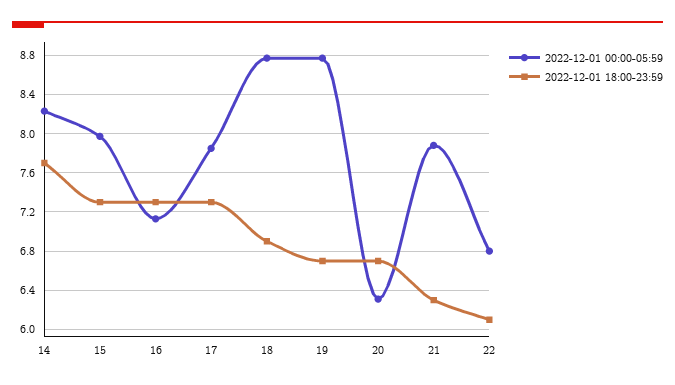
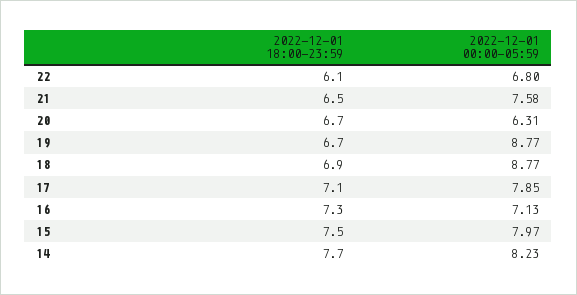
  {
    "2022-12-01 00:00-05:59": {
      "14": 8.23,
      "15": 7.97,
      "16": 7.13,
      "17": 7.85,
      "18": 8.77,
      "19": 8.77,
      "20": 6.31,
-     "21": 7.9,
+     "21": 7.58,
      "22": 6.8
    },
    "2022-12-01 18:00-23:59": {
      "14": 7.7,
-     "15": 7.3,
+     "15": 7.5,
      "16": 7.3,
-     "17": 7.3,
+     "17": 7.1,
      "18": 6.9,
      "19": 6.7,
      "20": 6.7,
-     "21": 6.3,
+     "21": 6.5,
      "22": 6.1
    }
  }

